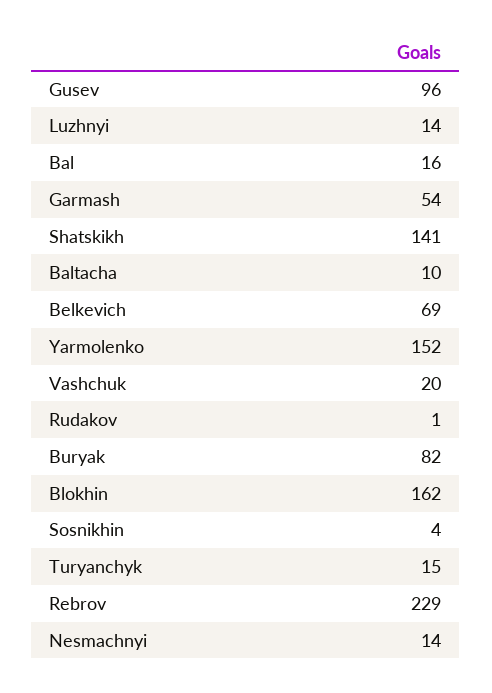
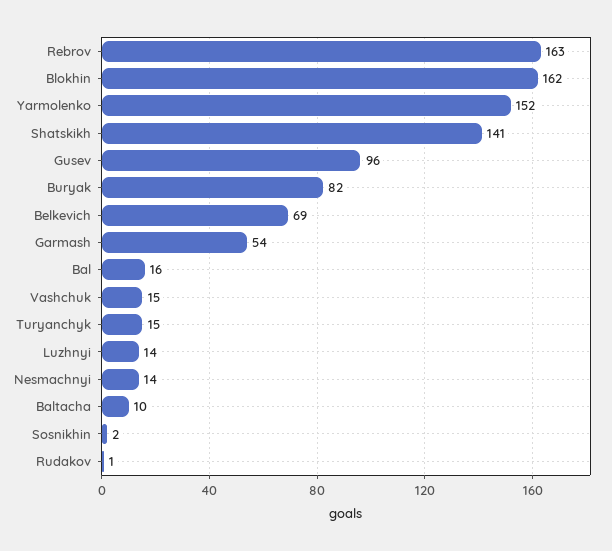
  {
    "Gusev": 96,
    "Luzhnyi": 14,
    "Bal": 16,
    "Garmash": 54,
    "Shatskikh": 141,
    "Baltacha": 10,
    "Belkevich": 69,
    "Yarmolenko": 152,
-   "Vashchuk": 20,
+   "Vashchuk": 15,
    "Rudakov": 1,
    "Buryak": 82,
    "Blokhin": 162,
-   "Sosnikhin": 4,
+   "Sosnikhin": 2,
    "Turyanchyk": 15,
-   "Rebrov": 229,
+   "Rebrov": 163,
    "Nesmachnyi": 14
  }

